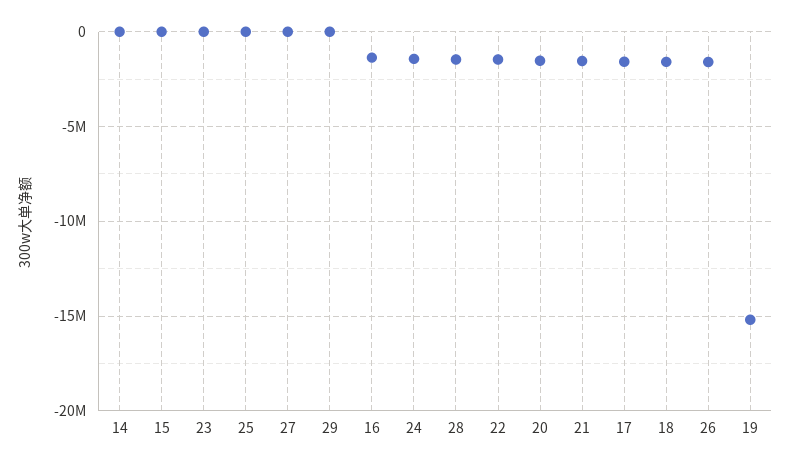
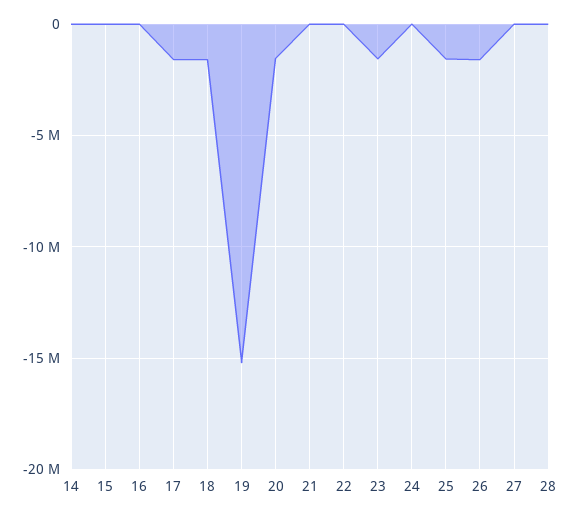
  {
    "14": 0,
    "15": 0,
-   "23": 0,
+   "23": -1500000,
-   "25": 0,
+   "25": -1500000,
    "27": 0,
-   "29": 0,
-   "16": -1500000,
+   "16": 0,
-   "24": -1500000,
+   "24": 0,
-   "28": -1500000,
+   "28": 0,
-   "22": -1500000,
+   "22": 0,
    "20": -1500000,
-   "21": -1500000,
+   "21": 0,
    "17": -1500000,
    "18": -1500000,
    "26": -1500000,
    "19": -15000000
  }

